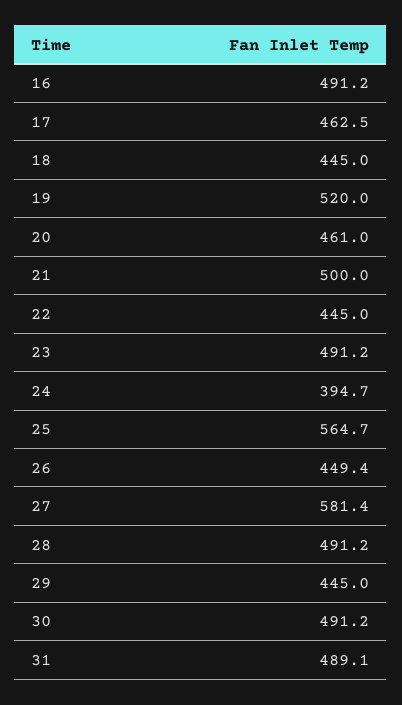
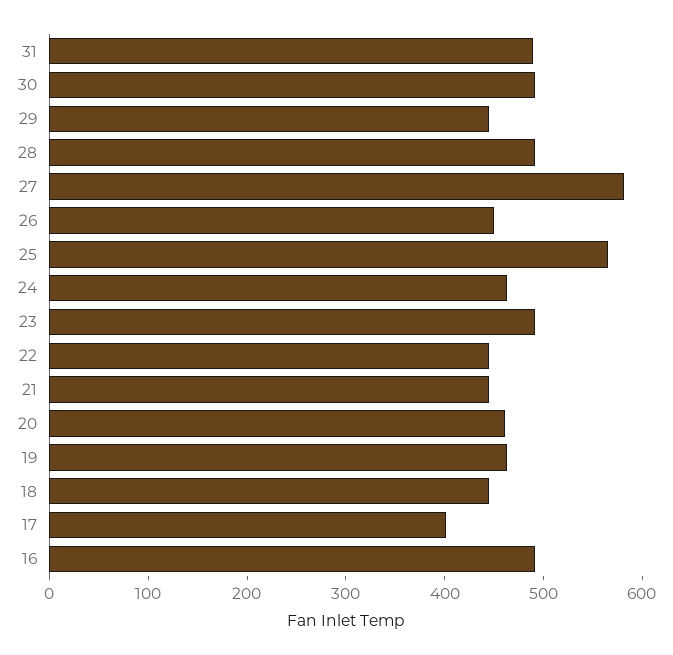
  {
    "16": 491.2,
-   "17": 462.5,
+   "17": 400,
    "18": 445,
-   "19": 520,
+   "19": 460,
    "20": 461,
-   "21": 500,
+   "21": 440,
    "22": 445,
    "23": 491.2,
-   "24": 394.7,
+   "24": 460,
    "25": 564.7,
    "26": 449.4,
    "27": 581.4,
    "28": 491.2,
    "29": 445,
    "30": 491.2,
    "31": 489.1
  }

